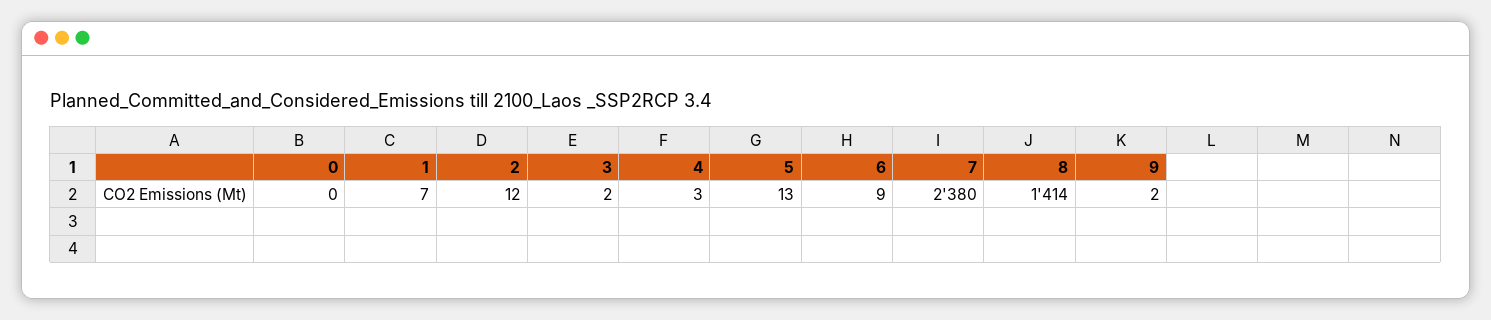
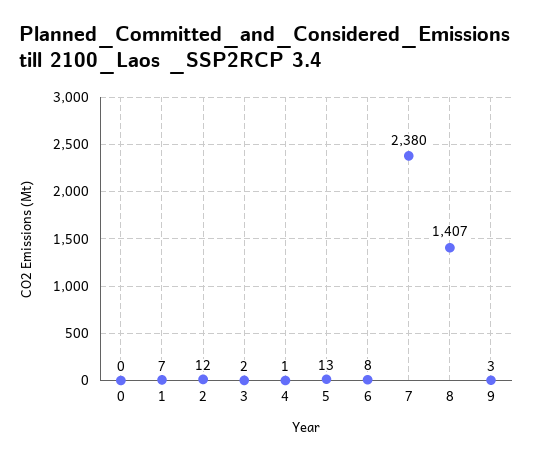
  {
    "0": 0,
    "1": 7,
    "2": 12,
    "3": 2,
-   "4": 3,
+   "4": 1,
    "5": 13,
-   "6": 9,
+   "6": 8,
    "7": 2380,
-   "8": 1414,
+   "8": 1407,
-   "9": 2
+   "9": 3
  }

